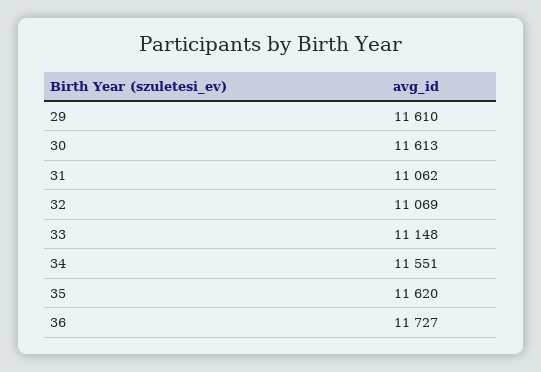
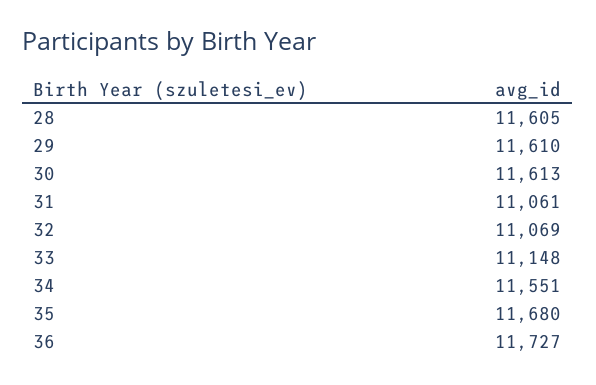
  {
    "29": 11610,
    "30": 11613,
-   "31": 11062,
+   "31": 11061,
    "32": 11069,
    "33": 11148,
    "34": 11551,
-   "35": 11620,
+   "35": 11680,
-   "36": 11727
+   "36": 11727,
+   "28": 11605
  }

